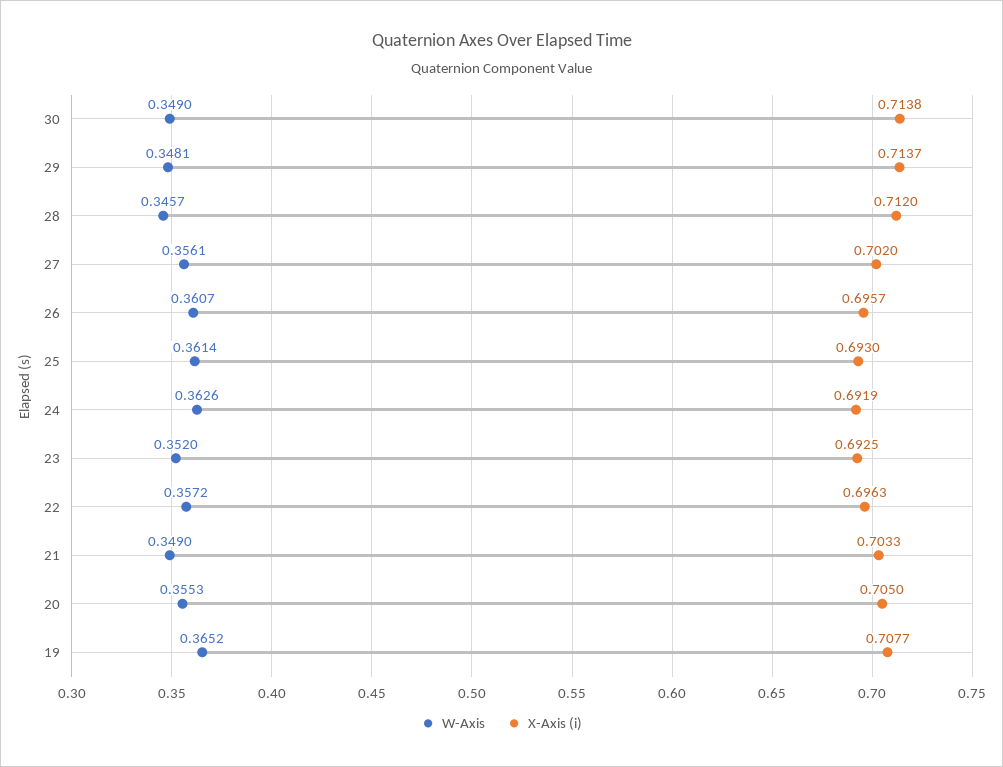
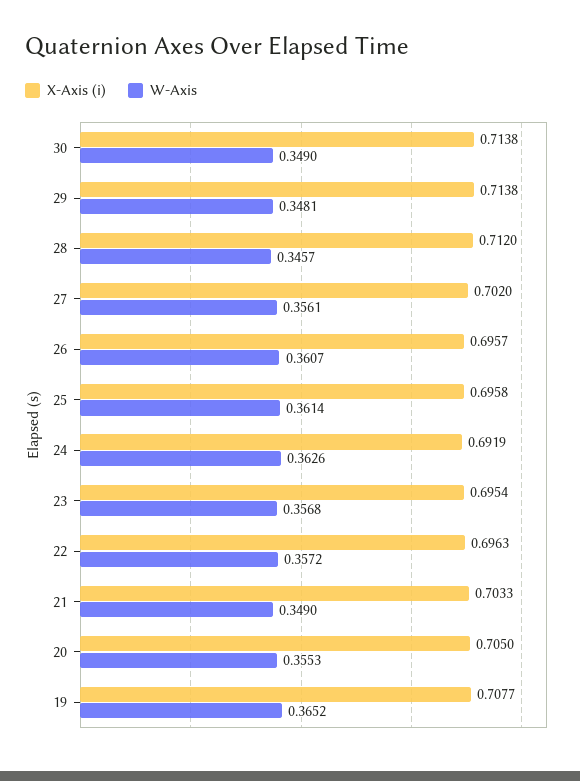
  {
    "W-Axis": {
      "30": 0.349,
      "29": 0.3481,
      "28": 0.3457,
      "27": 0.3561,
      "26": 0.3607,
      "25": 0.3614,
      "24": 0.3626,
-     "23": 0.352,
+     "23": 0.3568,
      "22": 0.3572,
      "21": 0.349,
      "20": 0.3553,
      "19": 0.3652
    },
    "X-Axis (i)": {
      "30": 0.7138,
-     "29": 0.7137,
+     "29": 0.7138,
      "28": 0.712,
      "27": 0.702,
      "26": 0.6957,
-     "25": 0.693,
+     "25": 0.6958,
      "24": 0.6919,
-     "23": 0.6925,
+     "23": 0.6954,
      "22": 0.6963,
      "21": 0.7033,
      "20": 0.705,
      "19": 0.7077
    }
  }

